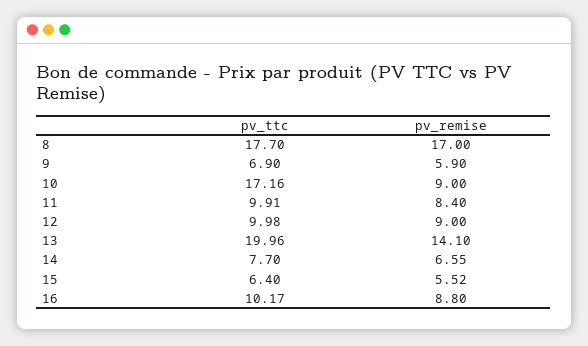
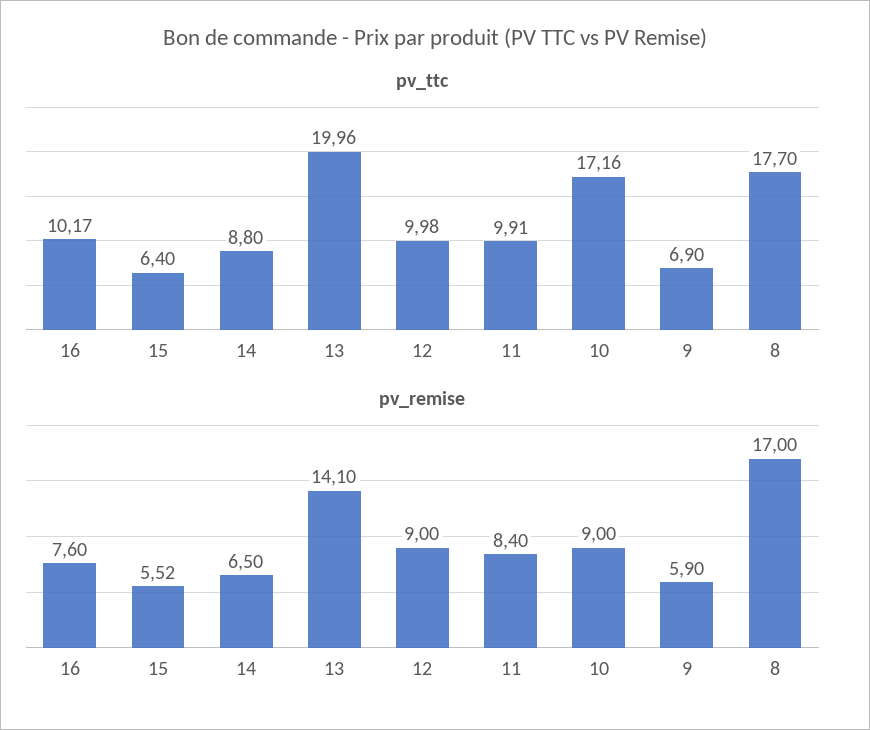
  {
    "pv_ttc": {
      "8": 17.7,
      "9": 6.9,
      "10": 17.16,
      "11": 9.91,
      "12": 9.98,
      "13": 19.96,
-     "14": 7.7,
+     "14": 8.8,
      "15": 6.4,
      "16": 10.17
    },
    "pv_remise": {
      "8": 17,
      "9": 5.9,
      "10": 9,
      "11": 8.4,
      "12": 9,
      "13": 14.1,
-     "14": 6.55,
+     "14": 6.5,
      "15": 5.52,
-     "16": 8.8
+     "16": 7.6
    }
  }

